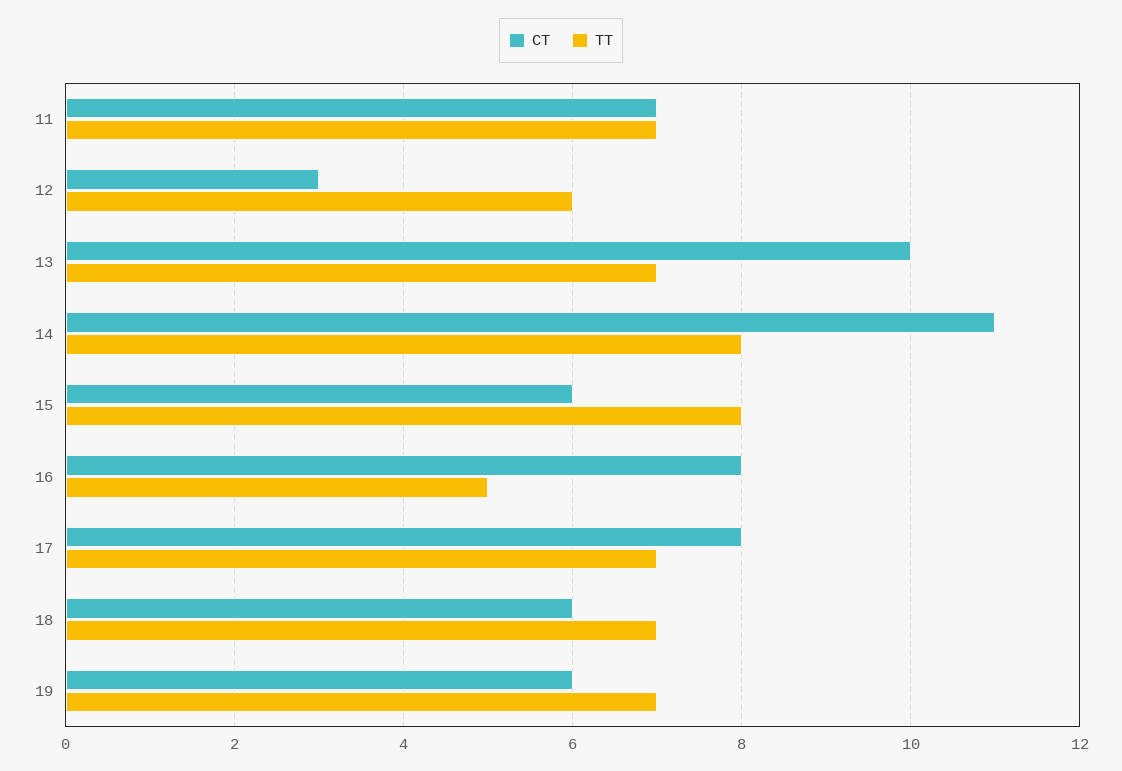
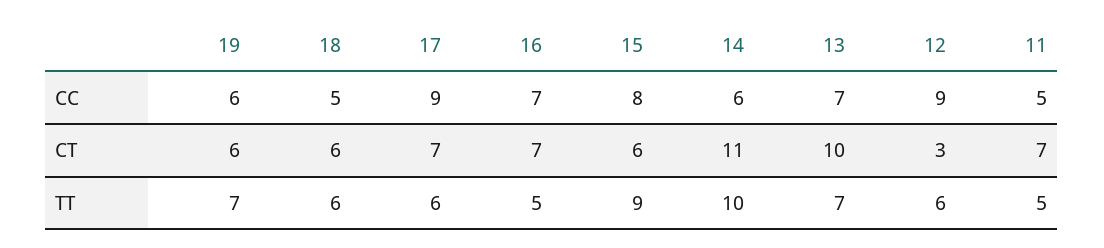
  {
    "CT": {
      "11": 7,
      "12": 3,
      "13": 10,
      "14": 11,
      "15": 6,
-     "16": 8,
+     "16": 7,
-     "17": 8,
+     "17": 7,
      "18": 6,
      "19": 6
    },
    "TT": {
-     "11": 7,
+     "11": 5,
      "12": 6,
      "13": 7,
-     "14": 8,
+     "14": 10,
-     "15": 8,
+     "15": 9,
      "16": 5,
-     "17": 7,
+     "17": 6,
-     "18": 7,
+     "18": 6,
      "19": 7
-   }
+   },
+   "CC": {
+     "19": 6,
+     "18": 5,
+     "17": 9,
+     "16": 7,
+     "15": 8,
+     "14": 6,
+     "13": 7,
+     "12": 9,
+     "11": 5
+   }
  }

